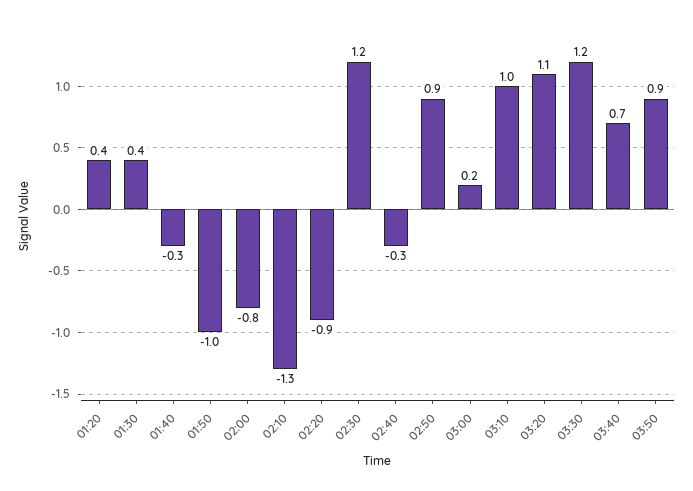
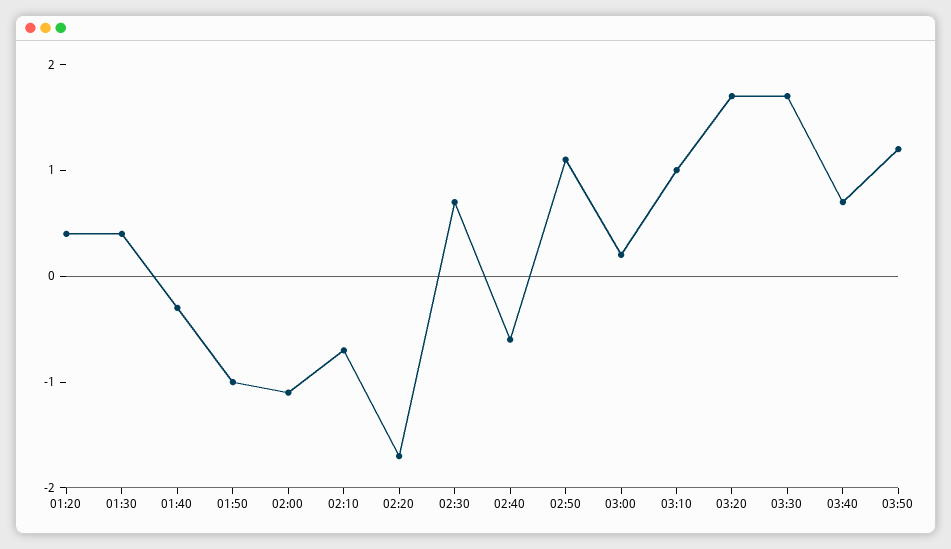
  {
    "01:20": 0.4,
    "01:30": 0.4,
    "01:40": -0.3,
    "01:50": -1,
-   "02:00": -0.8,
+   "02:00": -1.1,
-   "02:10": -1.3,
+   "02:10": -0.7,
-   "02:20": -0.9,
+   "02:20": -1.7,
-   "02:30": 1.2,
+   "02:30": 0.7,
-   "02:40": -0.3,
+   "02:40": -0.6,
-   "02:50": 0.9,
+   "02:50": 1.1,
    "03:00": 0.2,
    "03:10": 1,
-   "03:20": 1.1,
+   "03:20": 1.7,
-   "03:30": 1.2,
+   "03:30": 1.7,
    "03:40": 0.7,
-   "03:50": 0.9
+   "03:50": 1.2
  }

